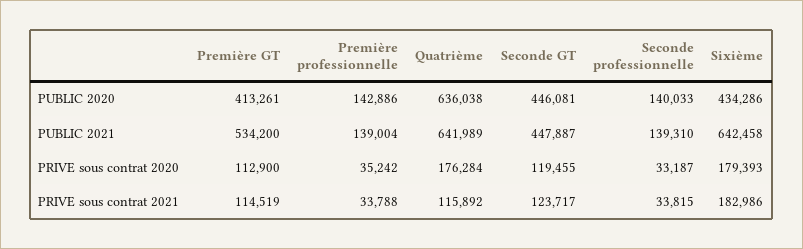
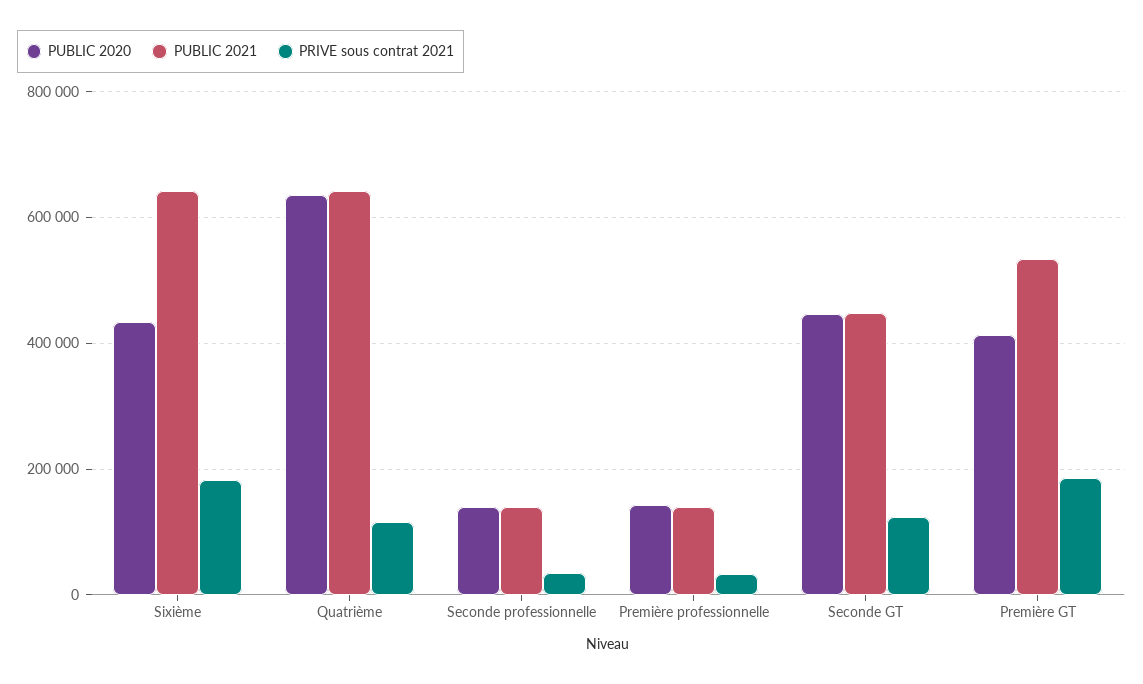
  {
    "PUBLIC 2020": {
      "Première GT": 413261,
      "Première professionnelle": 142886,
      "Quatrième": 636038,
      "Seconde GT": 446081,
      "Seconde professionnelle": 140033,
      "Sixième": 434286
    },
    "PUBLIC 2021": {
      "Première GT": 534200,
      "Première professionnelle": 139004,
      "Quatrième": 641989,
      "Seconde GT": 447887,
      "Seconde professionnelle": 139310,
      "Sixième": 642458
    },
-   "PRIVE sous contrat 2020": {
-     "Première GT": 112900,
-     "Première professionnelle": 35242,
-     "Quatrième": 176284,
-     "Seconde GT": 119455,
-     "Seconde professionnelle": 33187,
-     "Sixième": 179393
-   },
    "PRIVE sous contrat 2021": {
-     "Première GT": 114519,
+     "Première GT": 180000,
      "Première professionnelle": 33788,
      "Quatrième": 115892,
      "Seconde GT": 123717,
      "Seconde professionnelle": 33815,
      "Sixième": 182986
    }
  }

